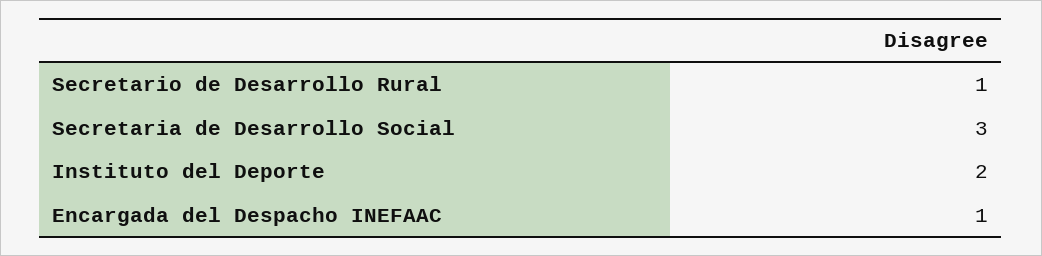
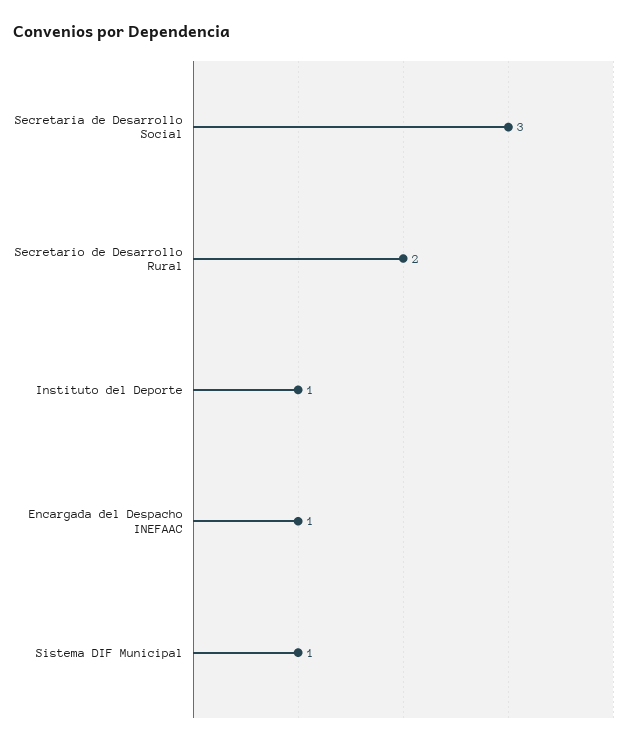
  {
-   "Secretario de Desarrollo Rural": 1,
+   "Secretario de Desarrollo Rural": 2,
    "Secretaria de Desarrollo Social": 3,
-   "Instituto del Deporte": 2,
+   "Instituto del Deporte": 1,
-   "Encargada del Despacho INEFAAC": 1
+   "Encargada del Despacho INEFAAC": 1,
+   "Sistema DIF Municipal": 1
  }

